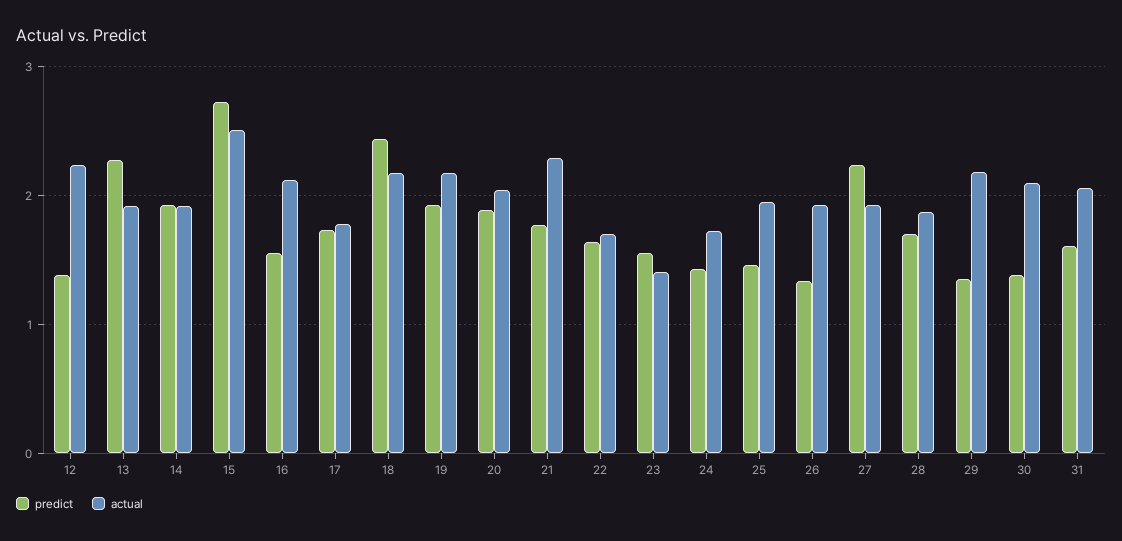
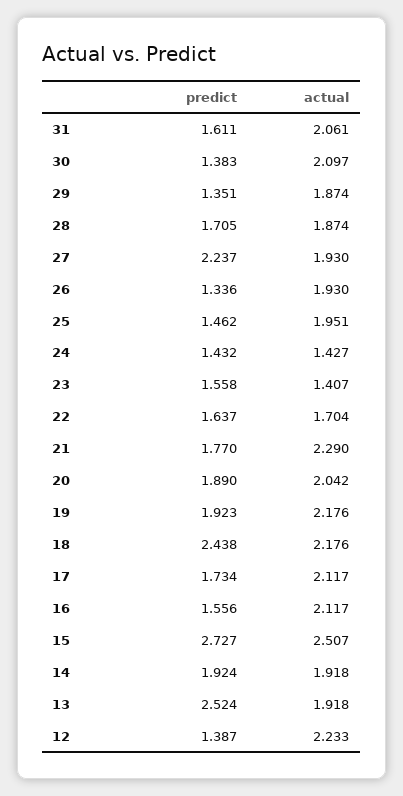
  {
    "predict": {
      "12": 1.387,
-     "13": 2.3,
+     "13": 2.524,
      "14": 1.924,
      "15": 2.727,
      "16": 1.556,
      "17": 1.734,
      "18": 2.438,
      "19": 1.923,
      "20": 1.89,
      "21": 1.77,
      "22": 1.637,
      "23": 1.558,
      "24": 1.432,
      "25": 1.462,
      "26": 1.336,
      "27": 2.237,
      "28": 1.705,
      "29": 1.351,
      "30": 1.383,
      "31": 1.611
    },
    "actual": {
      "12": 2.233,
      "13": 1.918,
      "14": 1.918,
      "15": 2.507,
      "16": 2.117,
-     "17": 1.8,
+     "17": 2.117,
      "18": 2.176,
      "19": 2.176,
      "20": 2.042,
      "21": 2.29,
      "22": 1.704,
      "23": 1.407,
-     "24": 1.7,
+     "24": 1.427,
      "25": 1.951,
      "26": 1.93,
      "27": 1.93,
      "28": 1.874,
-     "29": 2.2,
+     "29": 1.874,
      "30": 2.097,
      "31": 2.061
    }
  }

